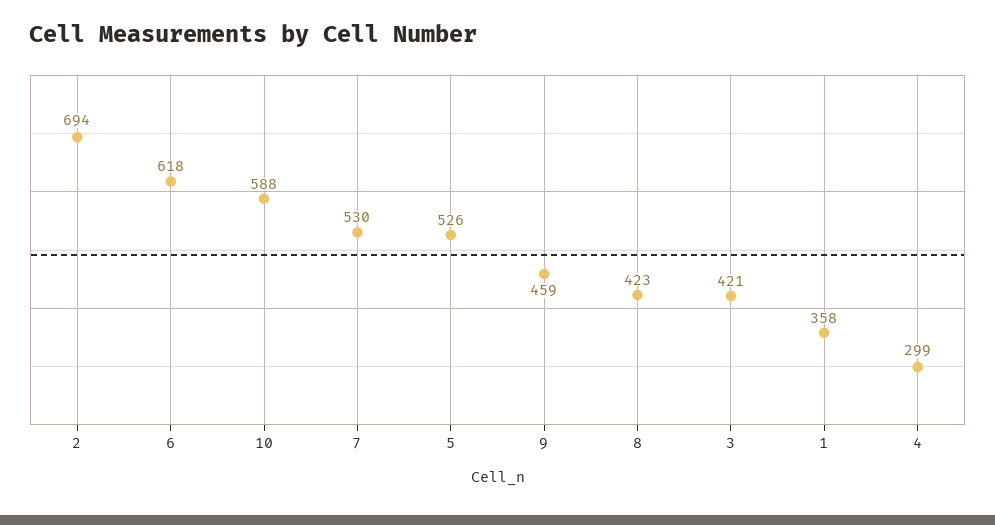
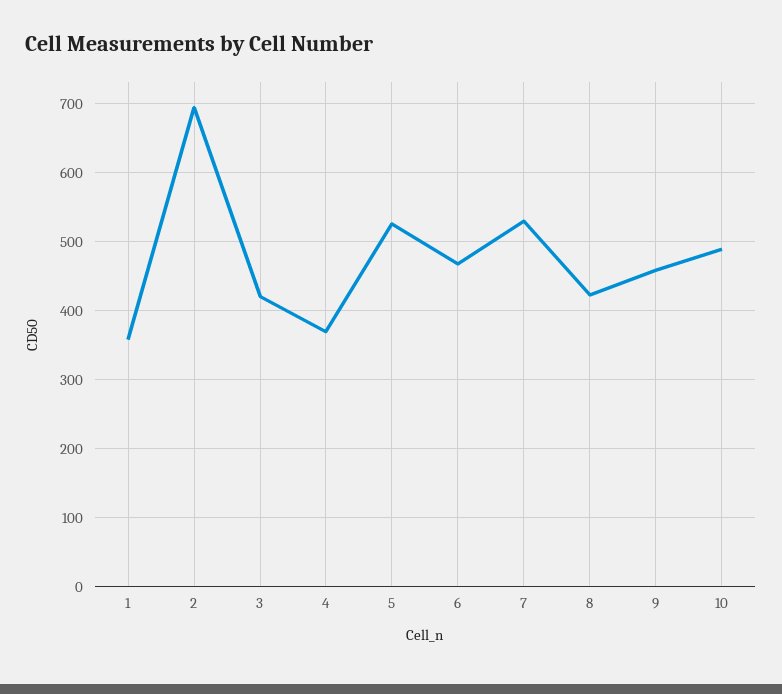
  {
    "2": 694,
-   "6": 618,
+   "6": 470,
-   "10": 588,
+   "10": 490,
    "7": 530,
    "5": 526,
    "9": 459,
    "8": 423,
    "3": 421,
    "1": 358,
-   "4": 299
+   "4": 370
  }

